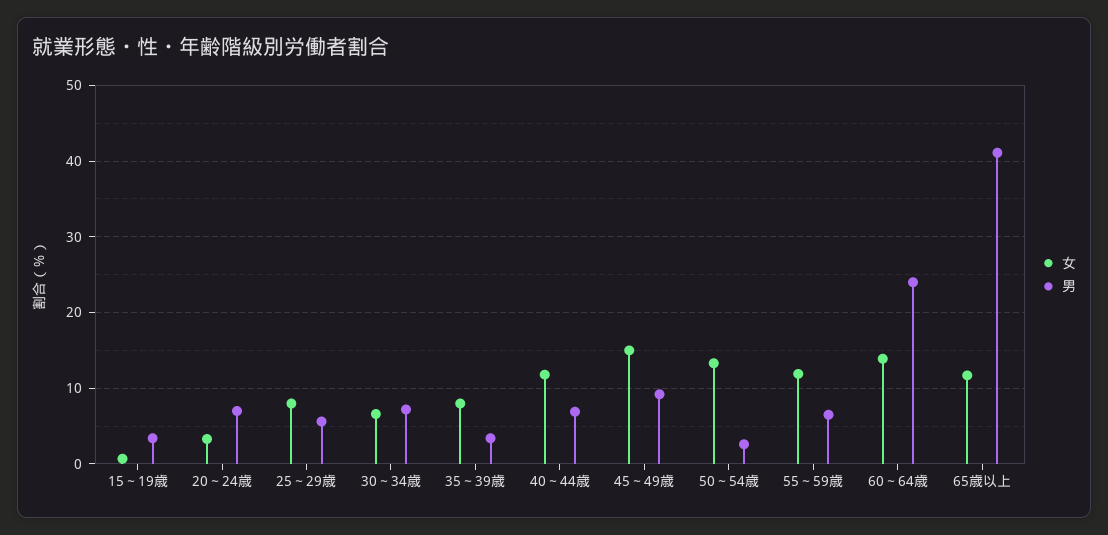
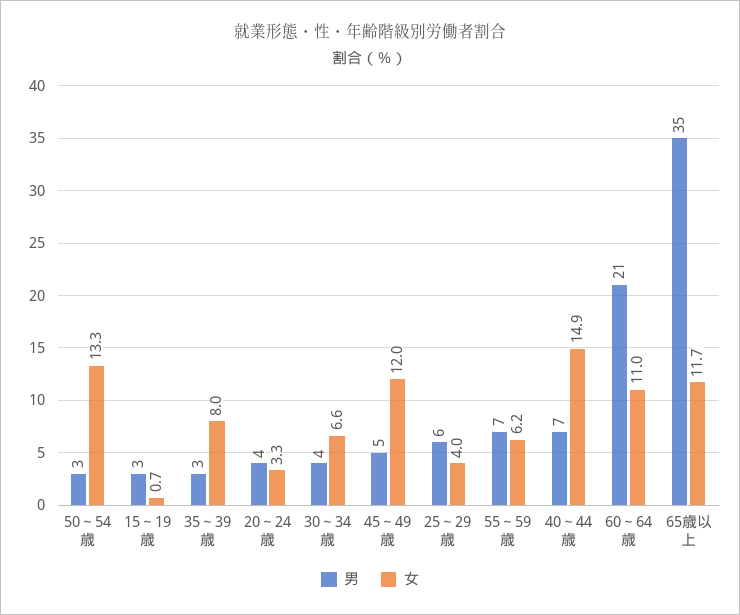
  {
    "女": {
      "15～19歳": 0.7,
      "20～24歳": 3.3,
-     "25～29歳": 8,
+     "25～29歳": 4,
      "30～34歳": 6.6,
      "35～39歳": 8,
-     "40～44歳": 12,
+     "40～44歳": 14.9,
-     "45～49歳": 15,
+     "45～49歳": 12,
      "50～54歳": 13.3,
-     "55～59歳": 12,
+     "55～59歳": 6.2,
-     "60～64歳": 14,
+     "60～64歳": 11,
      "65歳以上": 11.7
    },
    "男": {
      "15～19歳": 3,
-     "20～24歳": 7,
+     "20～24歳": 4,
      "25～29歳": 6,
-     "30～34歳": 7,
+     "30～34歳": 4,
      "35～39歳": 3,
      "40～44歳": 7,
-     "45～49歳": 9,
+     "45～49歳": 5,
      "50～54歳": 3,
      "55～59歳": 7,
-     "60～64歳": 24,
+     "60～64歳": 21,
-     "65歳以上": 41
+     "65歳以上": 35
    }
  }

